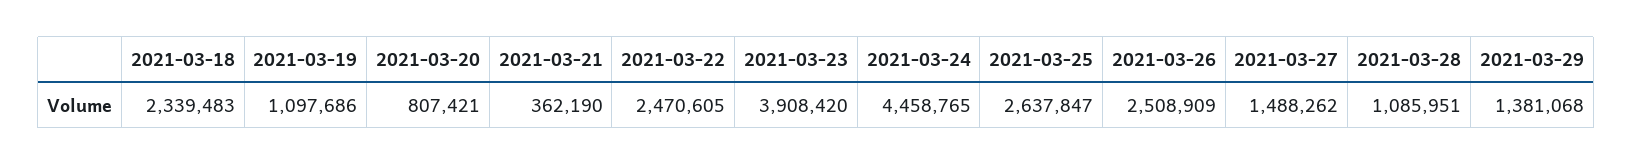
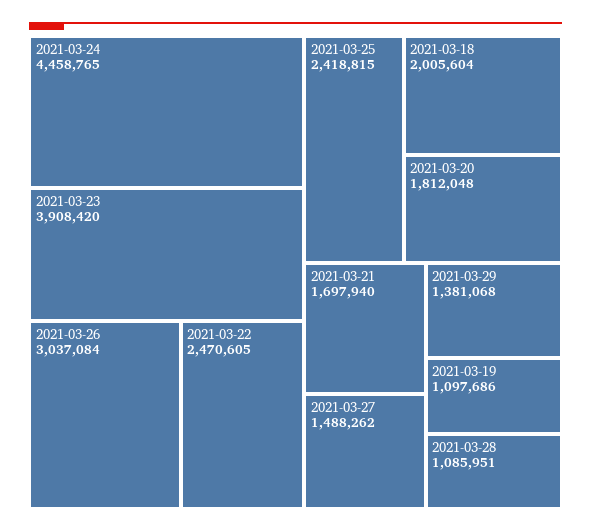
  {
-   "2021-03-18": 2339483,
+   "2021-03-18": 2005604,
    "2021-03-19": 1097686,
-   "2021-03-20": 807421,
+   "2021-03-20": 1812048,
-   "2021-03-21": 362190,
+   "2021-03-21": 1697940,
    "2021-03-22": 2470605,
    "2021-03-23": 3908420,
    "2021-03-24": 4458765,
-   "2021-03-25": 2637847,
+   "2021-03-25": 2418815,
-   "2021-03-26": 2508909,
+   "2021-03-26": 3037084,
    "2021-03-27": 1488262,
    "2021-03-28": 1085951,
    "2021-03-29": 1381068
  }

